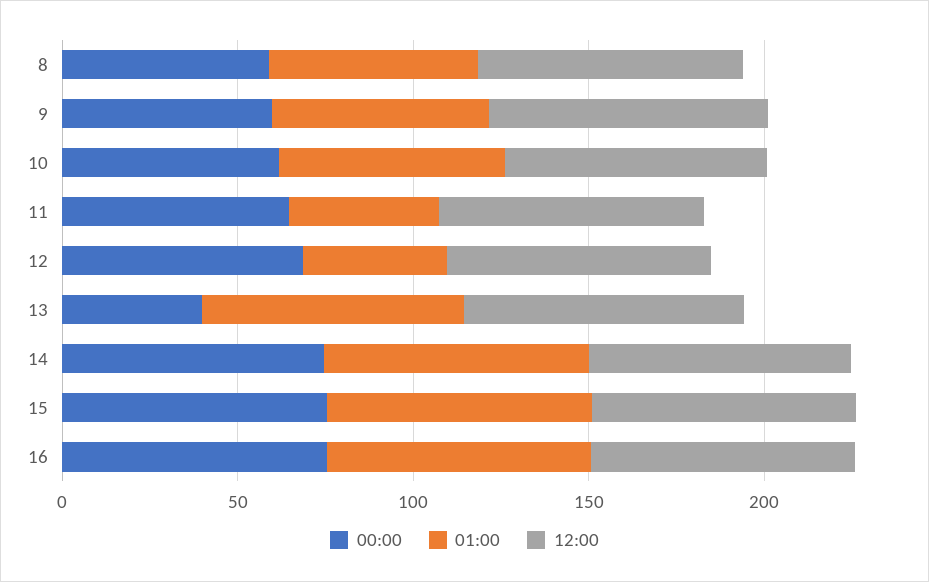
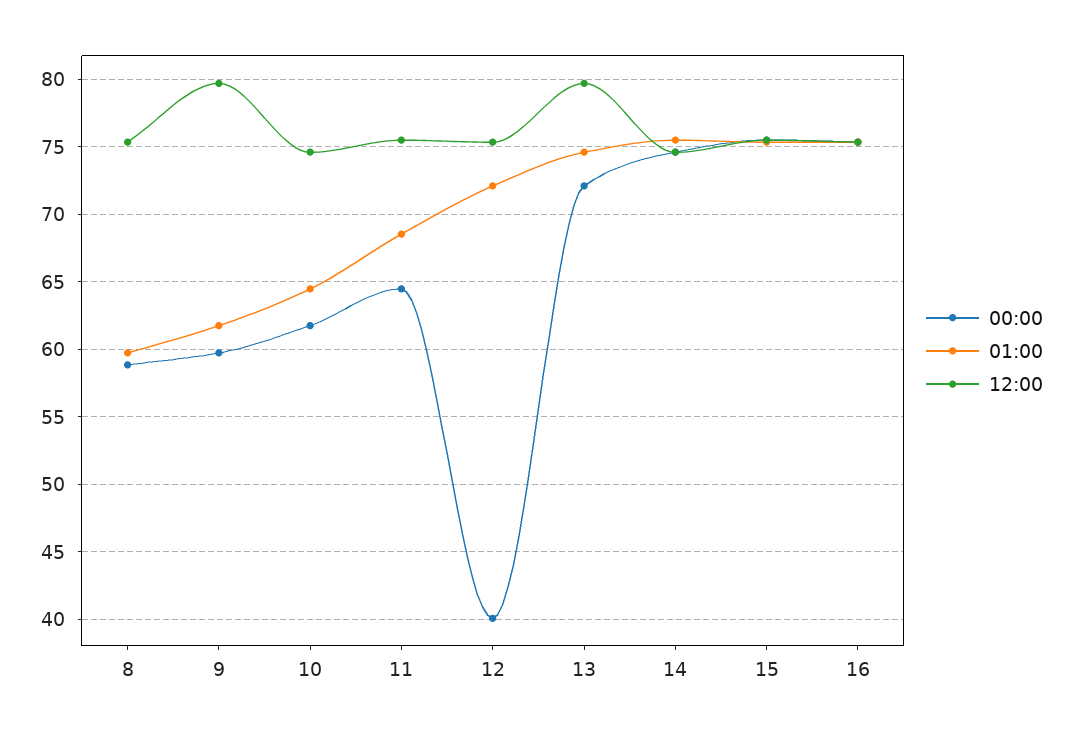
  {
    "00:00": {
      "8": 59,
      "9": 59.5,
      "10": 62,
      "11": 64.5,
-     "12": 70,
+     "12": 40,
-     "13": 40,
+     "13": 72,
      "14": 74.5,
      "15": 75.5,
      "16": 75.5
    },
    "01:00": {
      "8": 59.5,
      "9": 62,
      "10": 64.5,
-     "11": 40,
+     "11": 68.5,
-     "12": 40,
+     "12": 72,
      "13": 74.5,
      "14": 75.5,
      "15": 75.5,
      "16": 75.5
    },
    "12:00": {
      "8": 75.5,
      "9": 79.5,
      "10": 74.5,
      "11": 75.5,
      "12": 75.5,
      "13": 79.5,
      "14": 74.5,
      "15": 75.5,
      "16": 75.5
    }
  }

